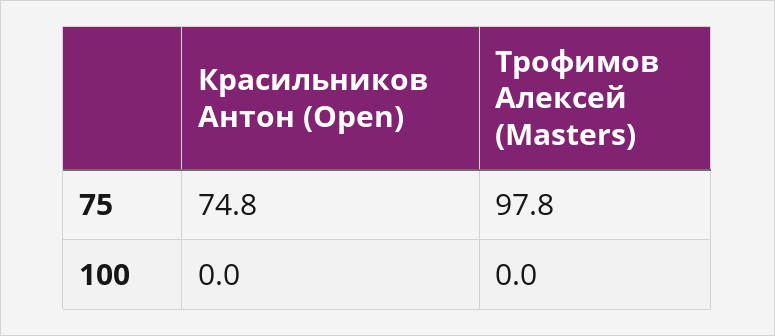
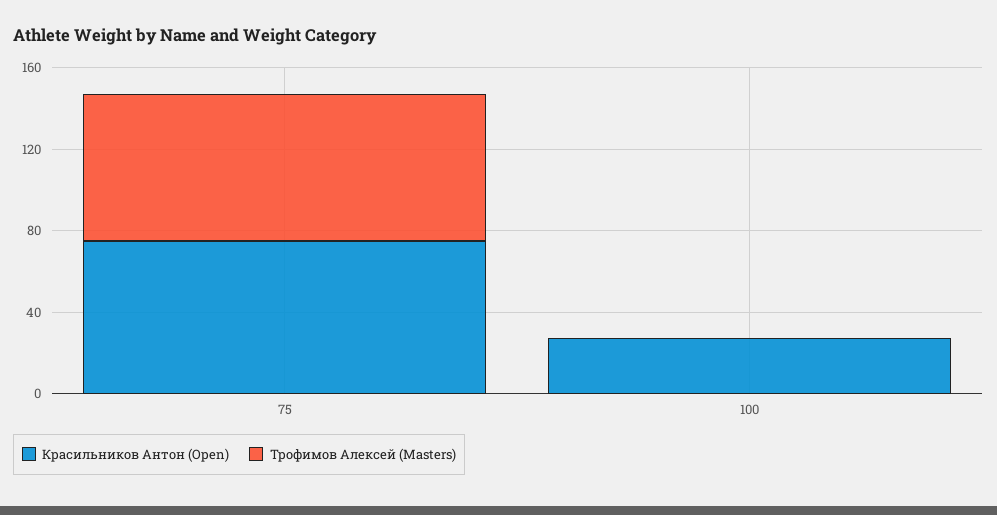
  {
    "Красильников Антон (Open)": {
      "75": 74.8,
-     "100": 0
+     "100": 30
    },
    "Трофимов Алексей (Masters)": {
-     "75": 97.8,
+     "75": 70,
      "100": 0
    }
  }

